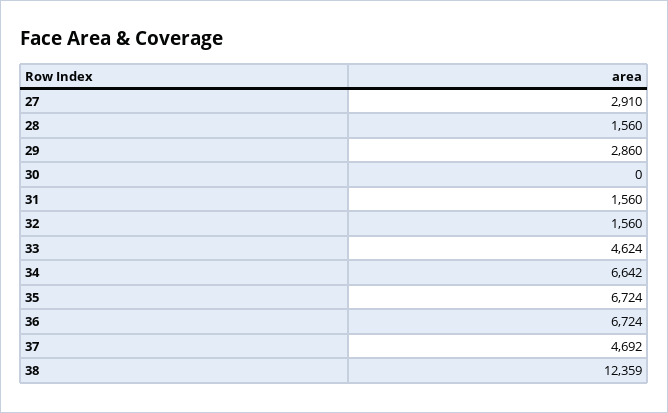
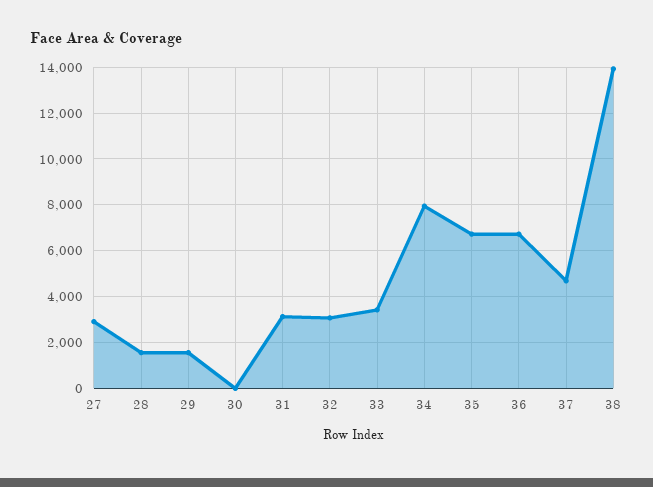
  {
    "27": 2910,
    "28": 1560,
-   "29": 2860,
+   "29": 1500,
    "30": 0,
-   "31": 1560,
+   "31": 3000,
-   "32": 1560,
+   "32": 3000,
-   "33": 4624,
+   "33": 3500,
-   "34": 6642,
+   "34": 8000,
    "35": 6724,
    "36": 6724,
    "37": 4692,
-   "38": 12359
+   "38": 14000
  }

